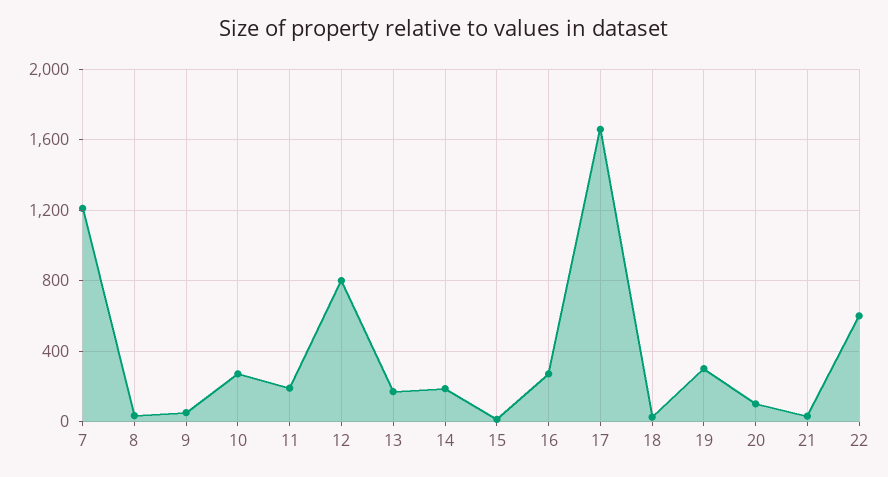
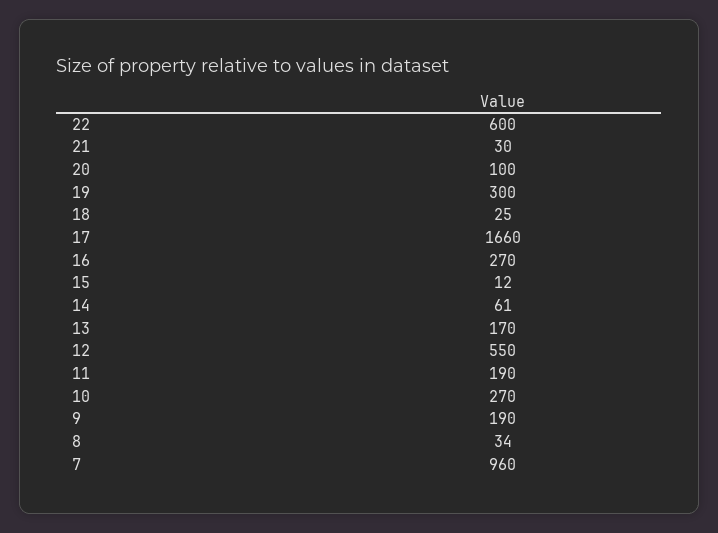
  {
-   "7": 1200,
+   "7": 960,
    "8": 34,
-   "9": 50,
+   "9": 190,
    "10": 270,
    "11": 190,
-   "12": 800,
+   "12": 550,
    "13": 170,
-   "14": 200,
+   "14": 61,
    "15": 12,
    "16": 270,
    "17": 1660,
    "18": 25,
    "19": 300,
    "20": 100,
    "21": 30,
    "22": 600
  }

